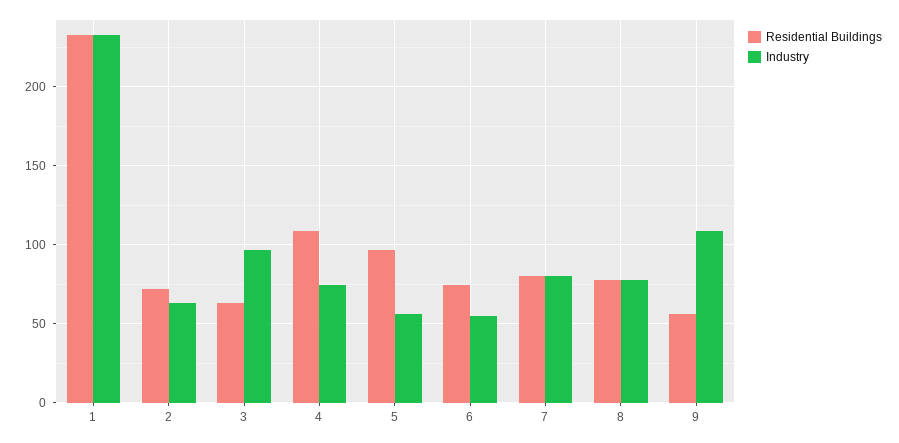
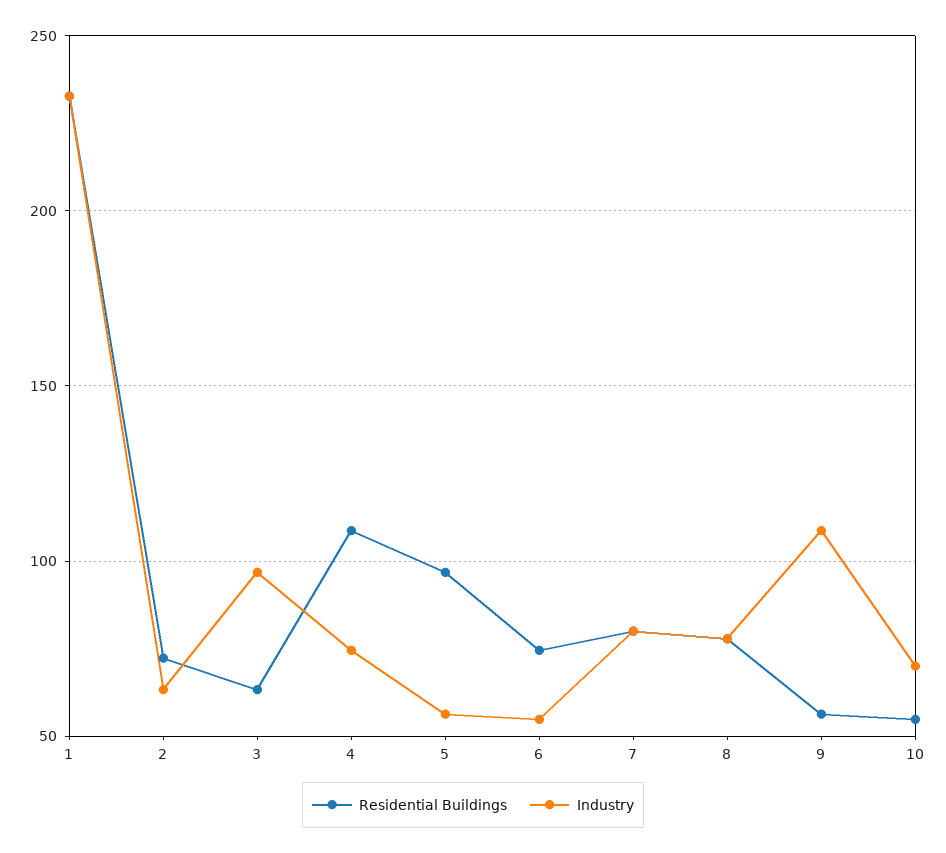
  {
    "Residential Buildings": {
      "1": 235,
      "2": 70,
      "3": 65,
      "4": 110,
      "5": 95,
      "6": 75,
      "7": 80,
      "8": 80,
-     "9": 55
+     "9": 55,
+     "10": 55
    },
    "Industry": {
      "1": 235,
      "2": 65,
      "3": 95,
      "4": 75,
      "5": 55,
      "6": 55,
      "7": 80,
      "8": 80,
-     "9": 110
+     "9": 110,
+     "10": 70
    }
  }

